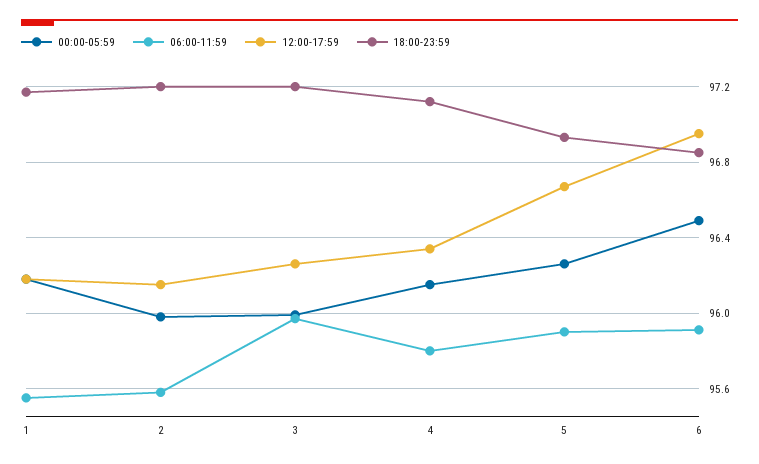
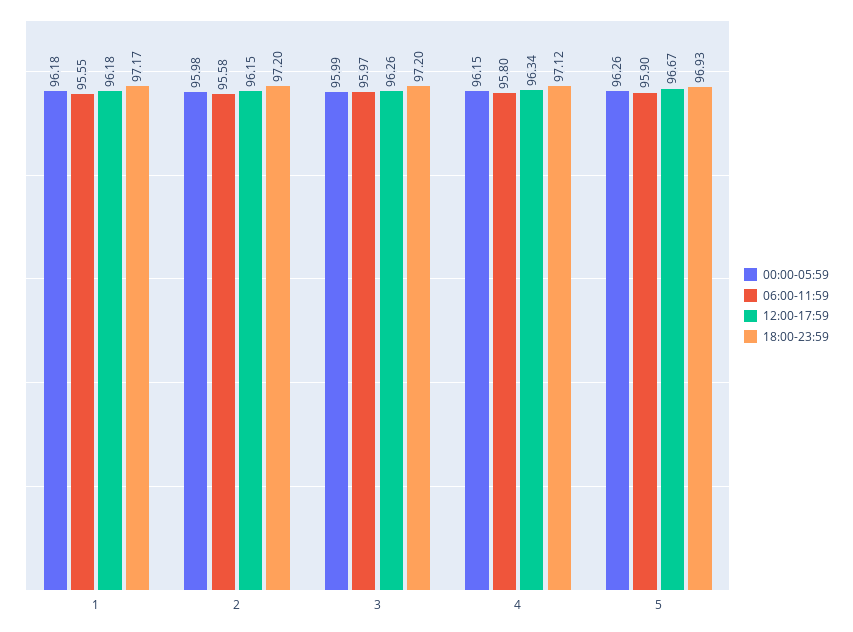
  {
    "00:00-05:59": {
      "1": 96.18,
      "2": 95.98,
      "3": 95.99,
      "4": 96.15,
-     "5": 96.26,
+     "5": 96.26
-     "6": 96.5
    },
    "06:00-11:59": {
      "1": 95.55,
      "2": 95.58,
      "3": 95.97,
      "4": 95.8,
-     "5": 95.9,
+     "5": 95.9
-     "6": 95.9
    },
    "12:00-17:59": {
      "1": 96.18,
      "2": 96.15,
      "3": 96.26,
      "4": 96.34,
-     "5": 96.67,
+     "5": 96.67
-     "6": 96.95
    },
    "18:00-23:59": {
      "1": 97.17,
      "2": 97.2,
      "3": 97.2,
      "4": 97.12,
-     "5": 96.93,
+     "5": 96.93
-     "6": 96.85
    }
  }

